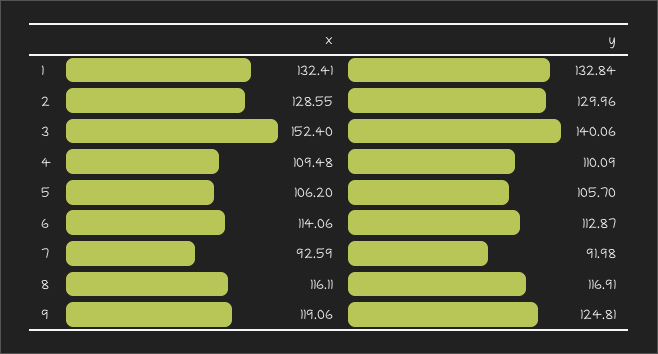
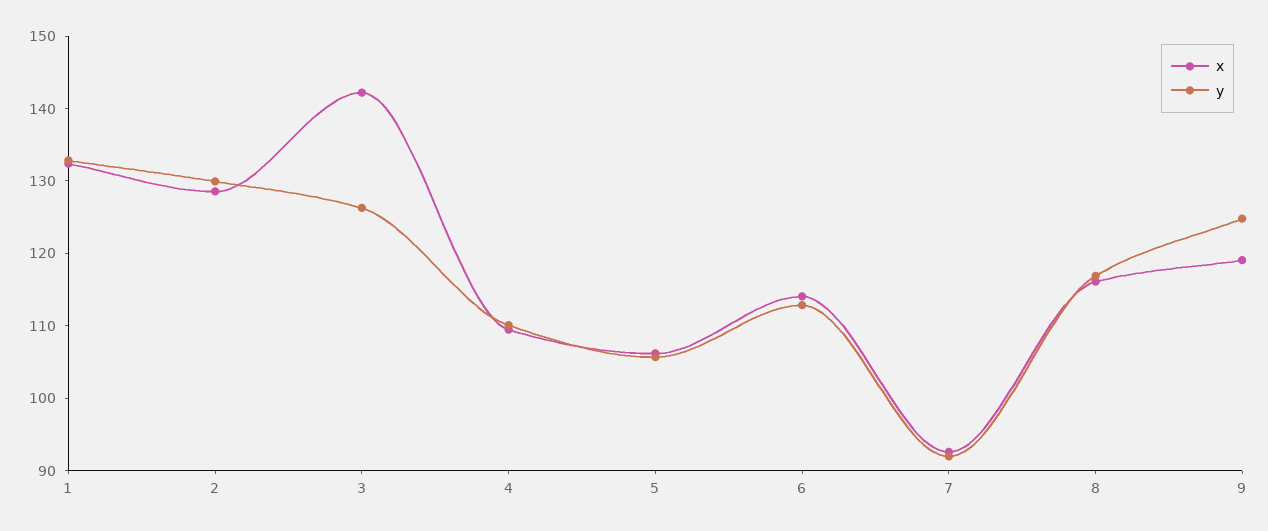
  {
    "x": {
      "1": 132.41,
      "2": 128.55,
-     "3": 152.4,
+     "3": 142,
      "4": 109.48,
      "5": 106.2,
      "6": 114.06,
      "7": 92.59,
      "8": 116.11,
      "9": 119.06
    },
    "y": {
      "1": 132.84,
      "2": 129.96,
-     "3": 140.06,
+     "3": 126,
      "4": 110.09,
      "5": 105.7,
      "6": 112.87,
      "7": 91.98,
      "8": 116.91,
      "9": 124.81
    }
  }

